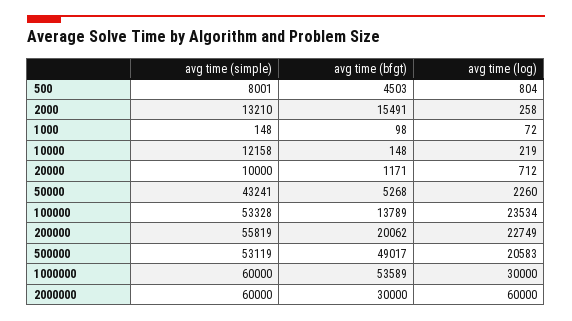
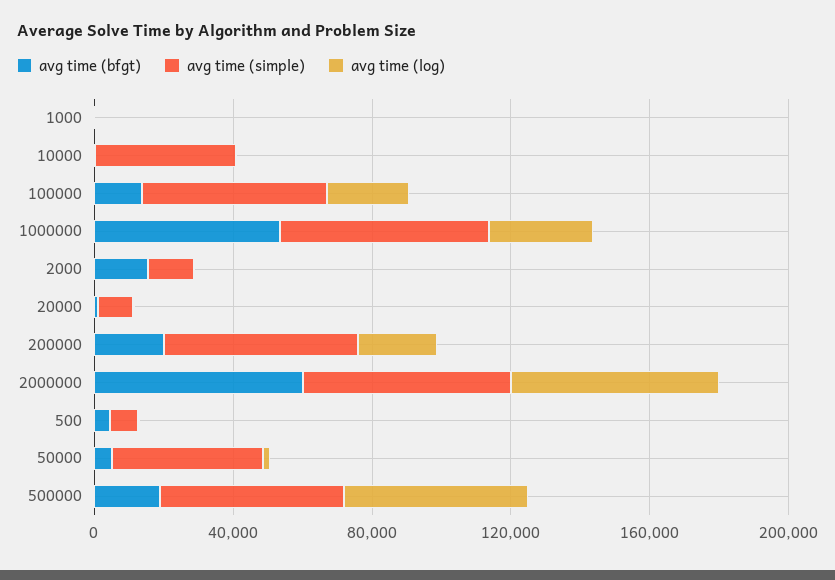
  {
    "avg time (simple)": {
      "500": 8001,
      "2000": 13210,
      "1000": 148,
-     "10000": 12158,
+     "10000": 40000,
      "20000": 10000,
      "50000": 43241,
      "100000": 53328,
      "200000": 55819,
      "500000": 53119,
      "1000000": 60000,
      "2000000": 60000
    },
    "avg time (bfgt)": {
      "500": 4503,
      "2000": 15491,
      "1000": 98,
      "10000": 148,
      "20000": 1171,
      "50000": 5268,
      "100000": 13789,
      "200000": 20062,
-     "500000": 49017,
+     "500000": 20000,
      "1000000": 53589,
-     "2000000": 30000
+     "2000000": 60000
    },
    "avg time (log)": {
      "500": 804,
      "2000": 258,
      "1000": 72,
      "10000": 219,
      "20000": 712,
      "50000": 2260,
      "100000": 23534,
      "200000": 22749,
-     "500000": 20583,
+     "500000": 50000,
      "1000000": 30000,
      "2000000": 60000
    }
  }

